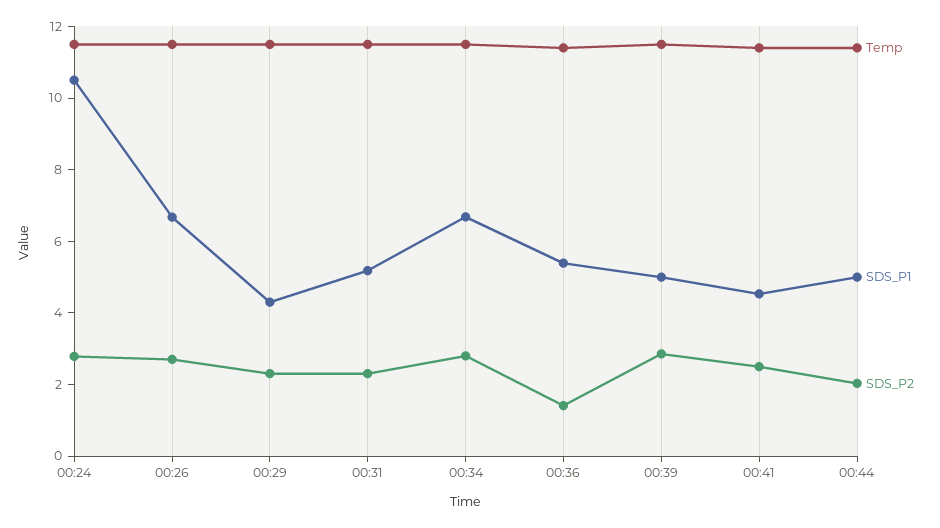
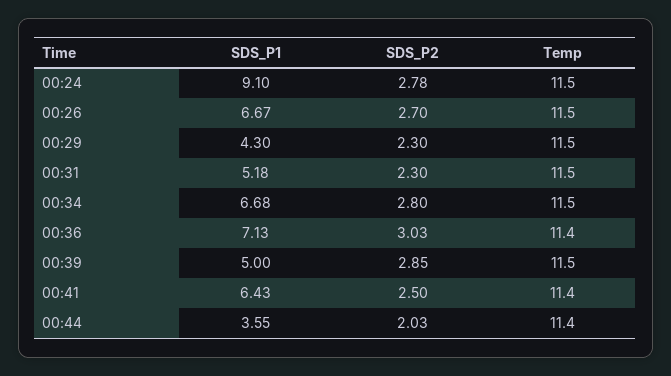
  {
    "Temp": {
      "00:24": 11.5,
      "00:26": 11.5,
      "00:29": 11.5,
      "00:31": 11.5,
      "00:34": 11.5,
      "00:36": 11.4,
      "00:39": 11.5,
      "00:41": 11.4,
      "00:44": 11.4
    },
    "SDS_P1": {
-     "00:24": 10.5,
+     "00:24": 9.1,
      "00:26": 6.67,
      "00:29": 4.3,
      "00:31": 5.18,
      "00:34": 6.68,
-     "00:36": 5.5,
+     "00:36": 7.13,
      "00:39": 5,
-     "00:41": 4.5,
+     "00:41": 6.43,
-     "00:44": 5
+     "00:44": 3.55
    },
    "SDS_P2": {
      "00:24": 2.78,
      "00:26": 2.7,
      "00:29": 2.3,
      "00:31": 2.3,
      "00:34": 2.8,
-     "00:36": 1.5,
+     "00:36": 3.03,
      "00:39": 2.85,
      "00:41": 2.5,
      "00:44": 2.03
    }
  }

